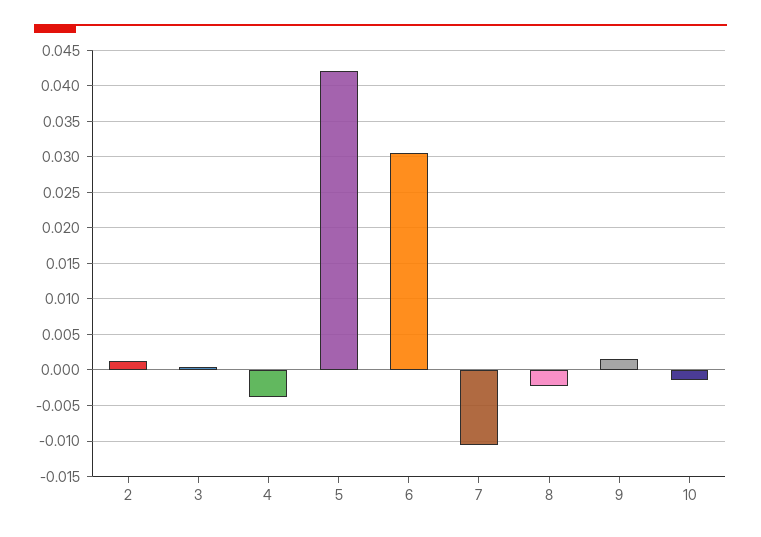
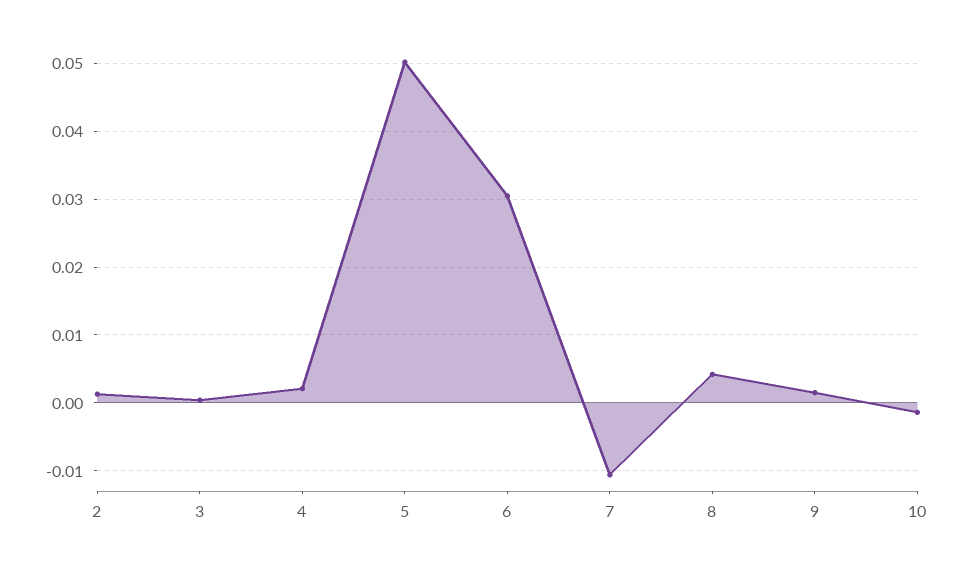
  {
    "2": 0.001,
    "3": 0,
-   "4": -0.004,
+   "4": 0.002,
-   "5": 0.042,
+   "5": 0.05,
    "6": 0.031,
    "7": -0.011,
-   "8": -0.002,
+   "8": 0.004,
    "9": 0.002,
    "10": -0.001
  }

